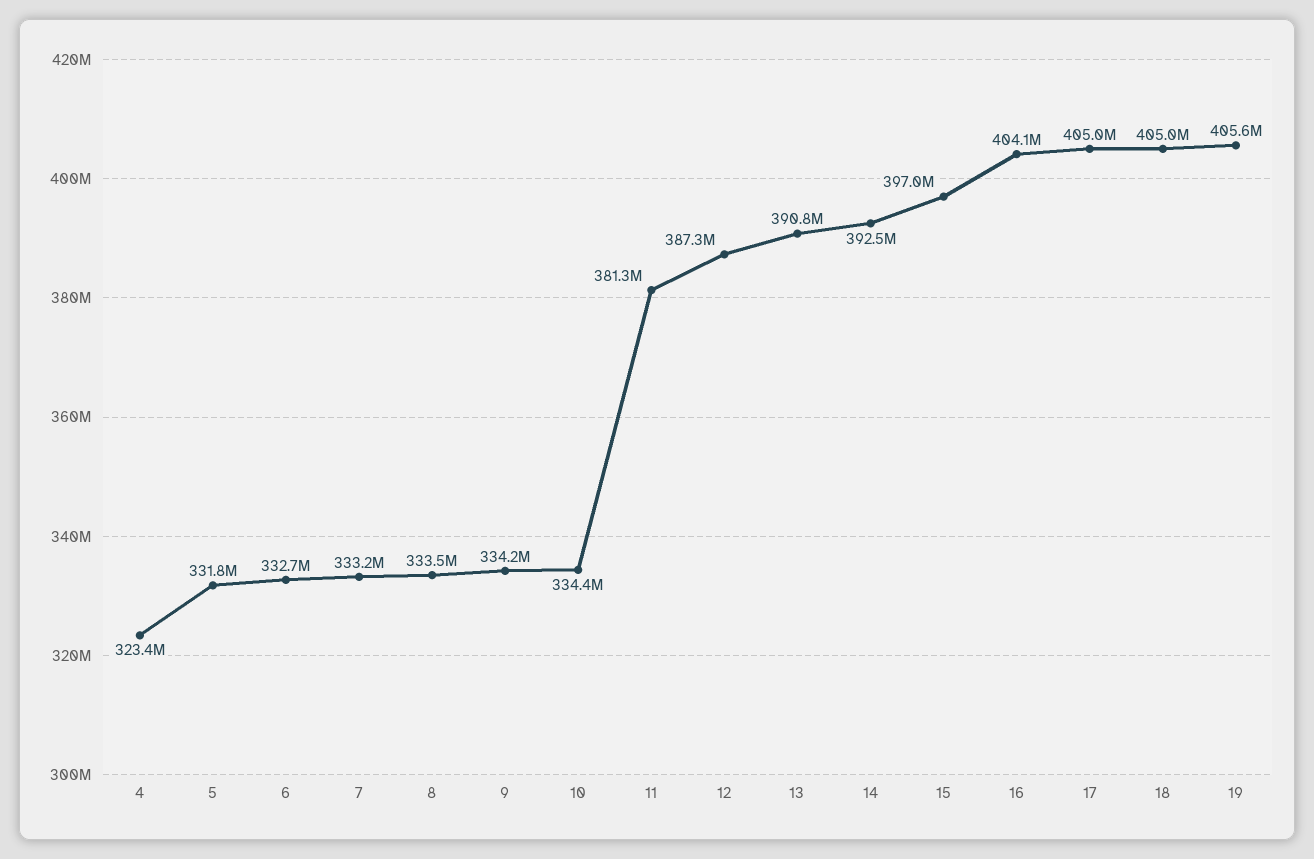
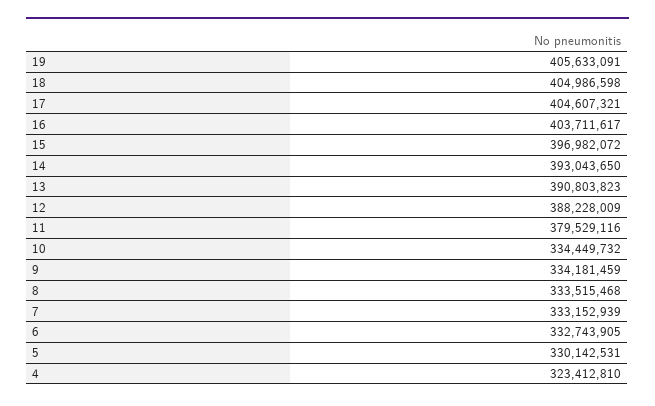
  {
    "4": 323412810,
-   "5": 331800000,
+   "5": 330142531,
    "6": 332743905,
    "7": 333152939,
    "8": 333515468,
    "9": 334181459,
    "10": 334449732,
-   "11": 381300000,
+   "11": 379529116,
-   "12": 387300000,
+   "12": 388228009,
    "13": 390803823,
-   "14": 392500000,
+   "14": 393043650,
    "15": 396982072,
-   "16": 404100000,
+   "16": 403711617,
-   "17": 405000000,
+   "17": 404607321,
    "18": 404986598,
    "19": 405633091
  }

